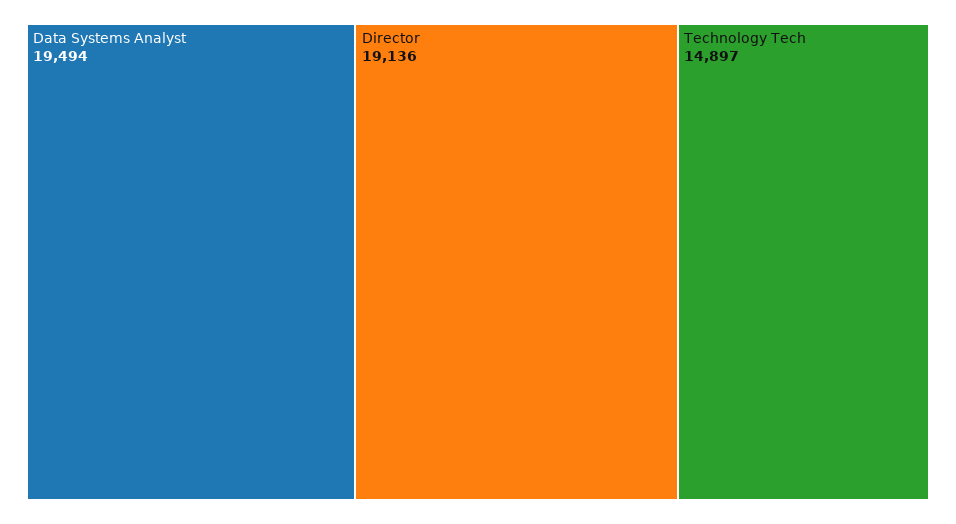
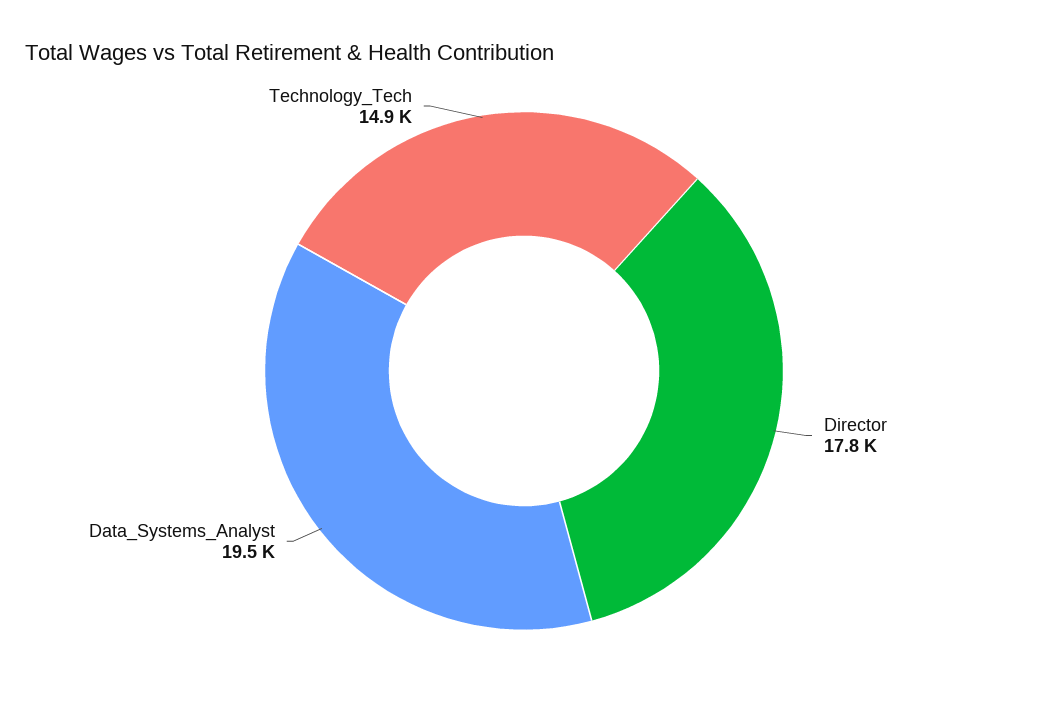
  {
    "Data Systems Analyst": 19494,
-   "Director": 19136,
+   "Director": 17800,
    "Technology Tech": 14897
  }

